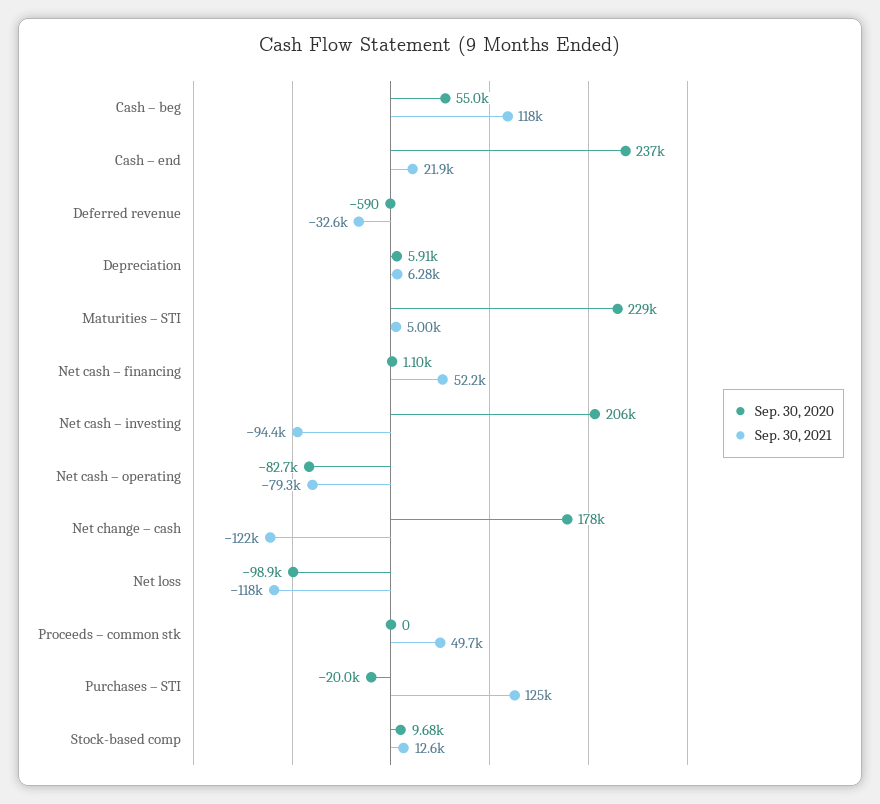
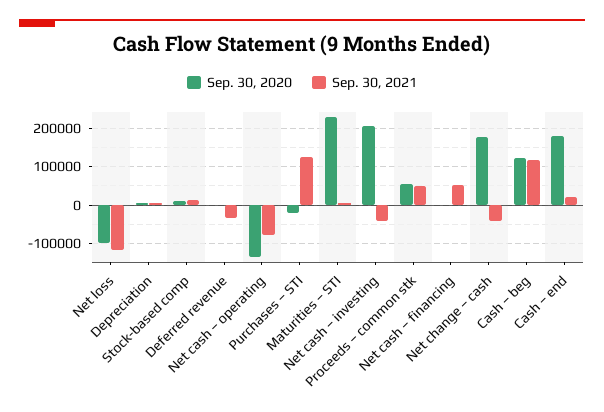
  {
    "Sep. 30, 2020": {
-     "Cash – beg": 55000,
+     "Cash – beg": 120000,
-     "Cash – end": 237000,
+     "Cash – end": 180000,
      "Deferred revenue": -590,
      "Depreciation": 5910,
      "Maturities – STI": 229000,
      "Net cash – financing": 1100,
      "Net cash – investing": 206000,
-     "Net cash – operating": -82700,
+     "Net cash – operating": -140000,
      "Net change – cash": 178000,
      "Net loss": -98900,
-     "Proceeds – common stk": 0,
+     "Proceeds – common stk": 60000,
      "Purchases – STI": -20000,
      "Stock-based comp": 9680
    },
    "Sep. 30, 2021": {
      "Cash – beg": 118000,
      "Cash – end": 21900,
      "Deferred revenue": -32600,
      "Depreciation": 6280,
      "Maturities – STI": 5000,
      "Net cash – financing": 52200,
-     "Net cash – investing": -94400,
+     "Net cash – investing": -40000,
      "Net cash – operating": -79300,
-     "Net change – cash": -122000,
+     "Net change – cash": -40000,
      "Net loss": -118000,
      "Proceeds – common stk": 49700,
      "Purchases – STI": 125000,
      "Stock-based comp": 12600
    }
  }

